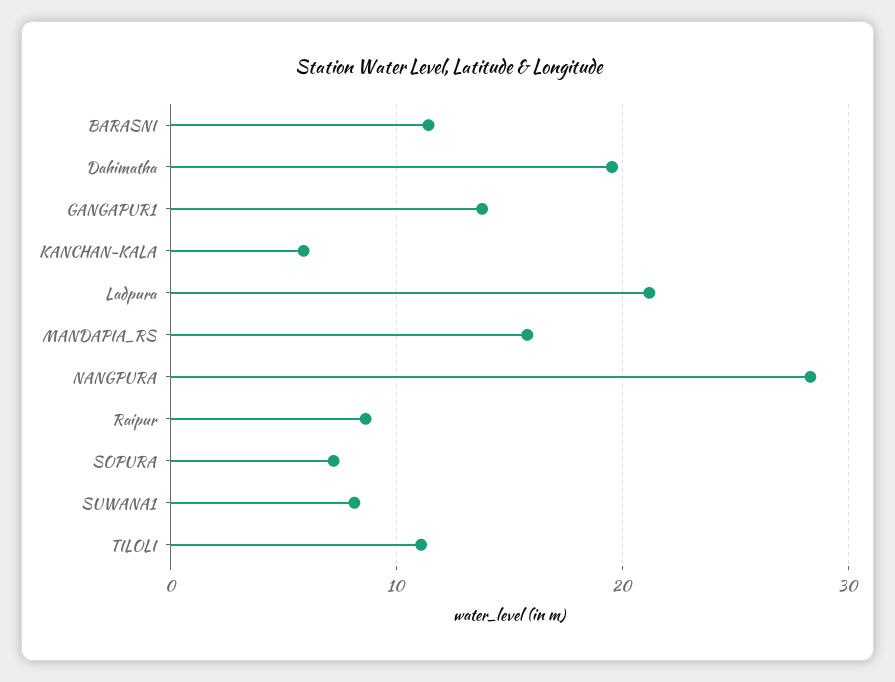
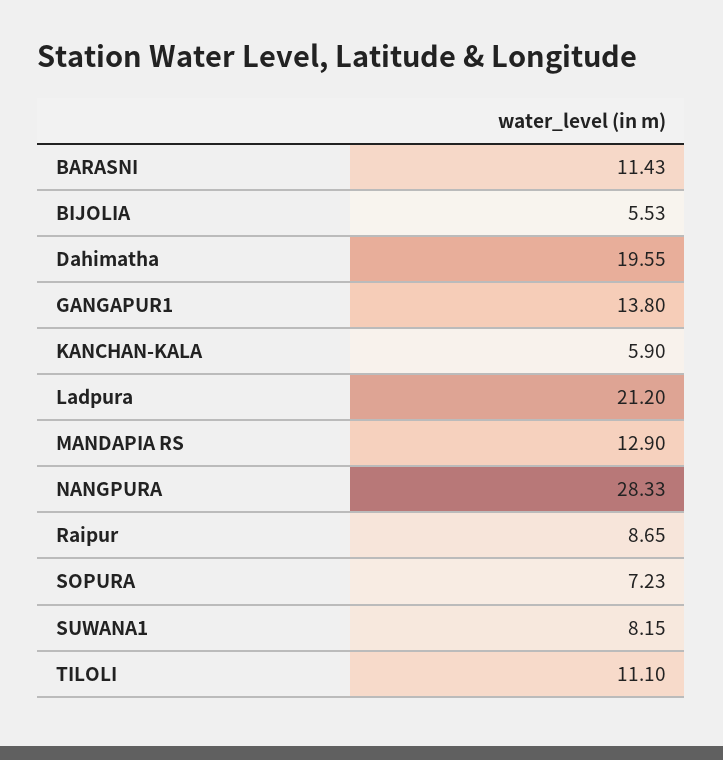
  {
    "BARASNI": 11.43,
    "Dahimatha": 19.55,
    "GANGAPUR1": 13.8,
    "KANCHAN-KALA": 5.9,
    "Ladpura": 21.2,
-   "MANDAPIA_RS": 16,
+   "MANDAPIA_RS": 12.9,
    "NANGPURA": 28.33,
    "Raipur": 8.65,
    "SOPURA": 7.23,
    "SUWANA1": 8.15,
-   "TILOLI": 11.1
+   "TILOLI": 11.1,
+   "BIJOLIA": 5.53
  }

